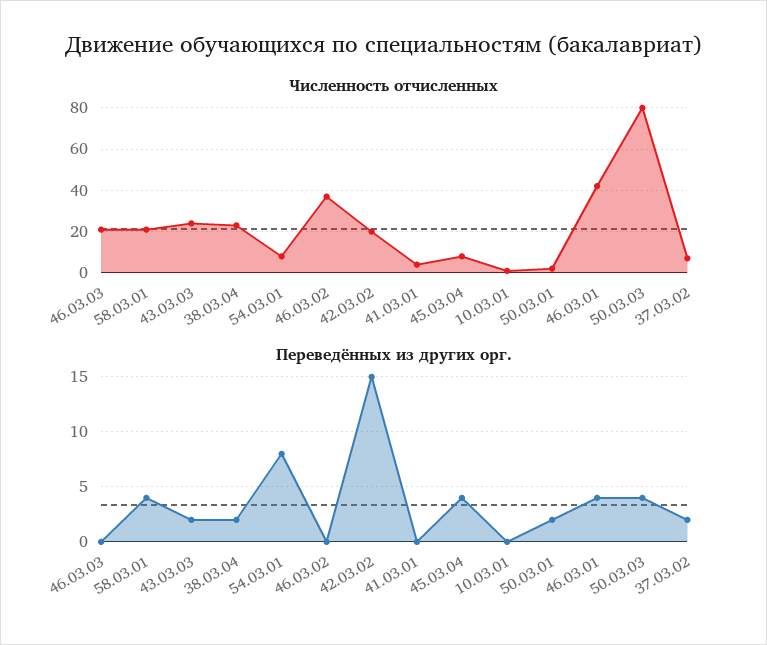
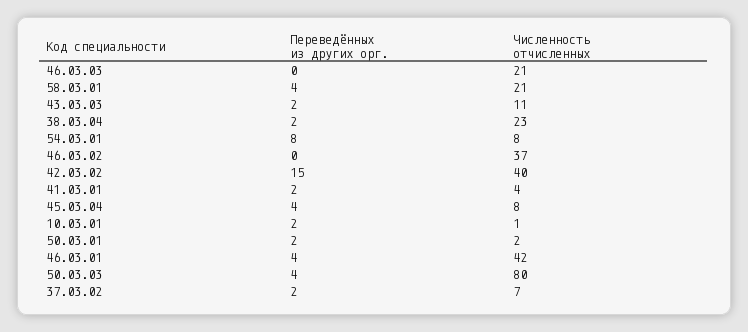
  {
    "Численность отчисленных": {
      "46.03.03": 21,
      "58.03.01": 21,
-     "43.03.03": 25,
+     "43.03.03": 11,
      "38.03.04": 23,
      "54.03.01": 8,
      "46.03.02": 37,
-     "42.03.02": 20,
+     "42.03.02": 40,
      "41.03.01": 4,
      "45.03.04": 8,
      "10.03.01": 1,
      "50.03.01": 2,
      "46.03.01": 42,
      "50.03.03": 80,
      "37.03.02": 7
    },
    "Переведённых из других орг.": {
      "46.03.03": 0,
      "58.03.01": 4,
      "43.03.03": 2,
      "38.03.04": 2,
      "54.03.01": 8,
      "46.03.02": 0,
      "42.03.02": 15,
-     "41.03.01": 0,
+     "41.03.01": 2,
      "45.03.04": 4,
-     "10.03.01": 0,
+     "10.03.01": 2,
      "50.03.01": 2,
      "46.03.01": 4,
      "50.03.03": 4,
      "37.03.02": 2
    }
  }

